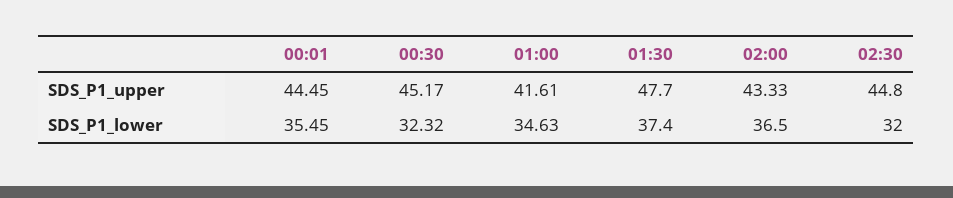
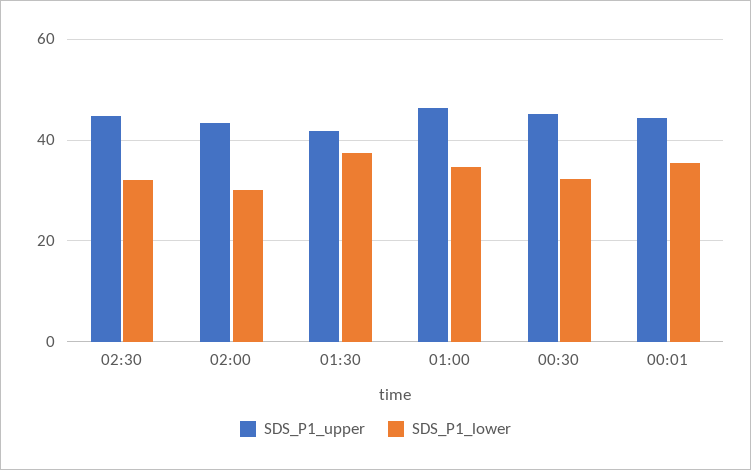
  {
    "SDS_P1_upper": {
      "00:01": 44.45,
      "00:30": 45.17,
-     "01:00": 41.61,
+     "01:00": 46,
-     "01:30": 47.7,
+     "01:30": 42,
      "02:00": 43.33,
      "02:30": 44.8
    },
    "SDS_P1_lower": {
      "00:01": 35.45,
      "00:30": 32.32,
      "01:00": 34.63,
      "01:30": 37.4,
-     "02:00": 36.5,
+     "02:00": 30,
      "02:30": 32
    }
  }

